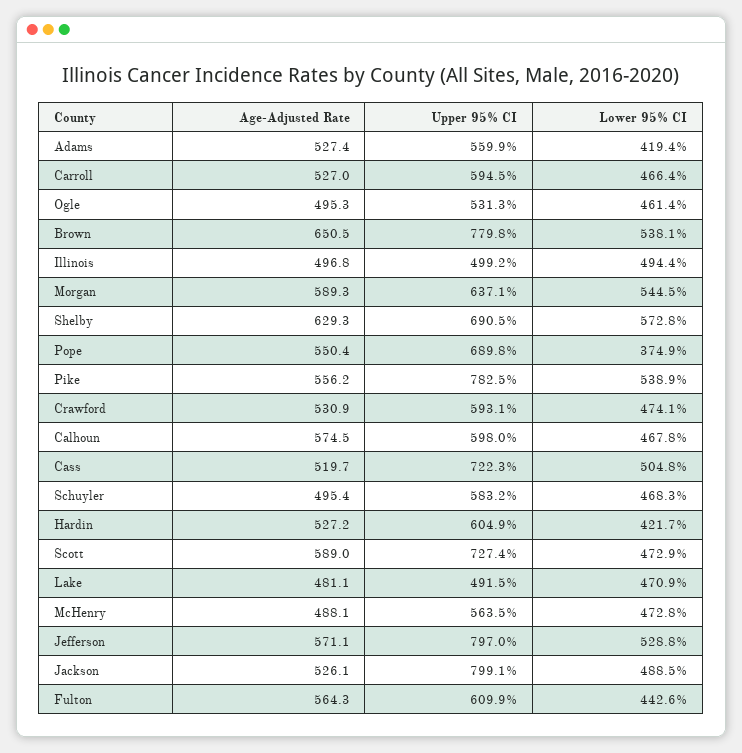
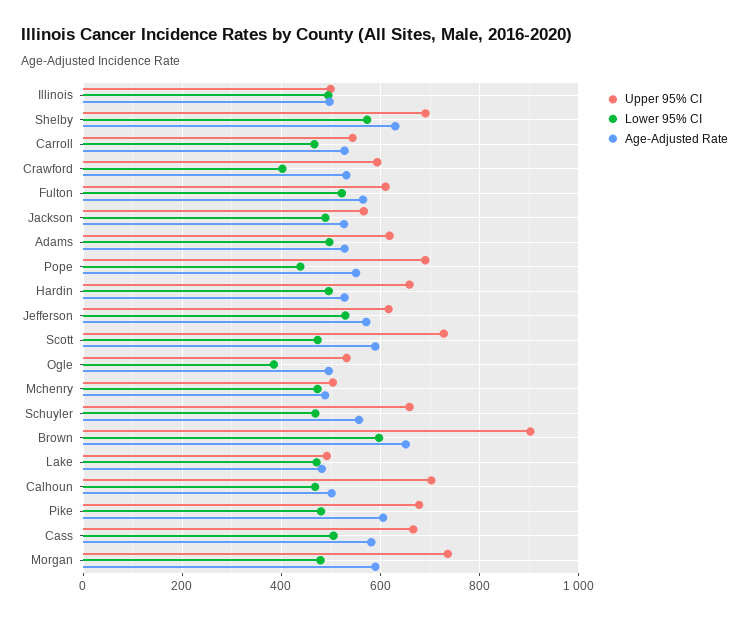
  {
    "Age-Adjusted Rate": {
      "Adams": 527.4,
      "Carroll": 527,
      "Ogle": 495.3,
      "Brown": 650.5,
      "Illinois": 496.8,
      "Morgan": 589.3,
      "Shelby": 629.3,
      "Pope": 550.4,
-     "Pike": 556.2,
+     "Pike": 600,
      "Crawford": 530.9,
-     "Calhoun": 574.5,
+     "Calhoun": 500,
-     "Cass": 519.7,
+     "Cass": 580,
-     "Schuyler": 495.4,
+     "Schuyler": 560,
      "Hardin": 527.2,
      "Scott": 589,
      "Lake": 481.1,
      "McHenry": 488.1,
      "Jefferson": 571.1,
      "Jackson": 526.1,
      "Fulton": 564.3
    },
    "Upper 95% CI": {
-     "Adams": 559.9,
+     "Adams": 620,
-     "Carroll": 594.5,
+     "Carroll": 540,
      "Ogle": 531.3,
-     "Brown": 779.8,
+     "Brown": 900,
      "Illinois": 499.2,
-     "Morgan": 637.1,
+     "Morgan": 740,
      "Shelby": 690.5,
      "Pope": 689.8,
-     "Pike": 782.5,
+     "Pike": 680,
      "Crawford": 593.1,
-     "Calhoun": 598,
+     "Calhoun": 700,
-     "Cass": 722.3,
+     "Cass": 660,
-     "Schuyler": 583.2,
+     "Schuyler": 660,
-     "Hardin": 604.9,
+     "Hardin": 660,
      "Scott": 727.4,
      "Lake": 491.5,
-     "McHenry": 563.5,
+     "McHenry": 500,
-     "Jefferson": 797,
+     "Jefferson": 620,
-     "Jackson": 799.1,
+     "Jackson": 560,
      "Fulton": 609.9
    },
    "Lower 95% CI": {
-     "Adams": 419.4,
+     "Adams": 500,
      "Carroll": 466.4,
-     "Ogle": 461.4,
+     "Ogle": 380,
-     "Brown": 538.1,
+     "Brown": 600,
      "Illinois": 494.4,
-     "Morgan": 544.5,
+     "Morgan": 480,
      "Shelby": 572.8,
-     "Pope": 374.9,
+     "Pope": 440,
-     "Pike": 538.9,
+     "Pike": 480,
-     "Crawford": 474.1,
+     "Crawford": 400,
      "Calhoun": 467.8,
      "Cass": 504.8,
      "Schuyler": 468.3,
-     "Hardin": 421.7,
+     "Hardin": 500,
      "Scott": 472.9,
      "Lake": 470.9,
      "McHenry": 472.8,
      "Jefferson": 528.8,
      "Jackson": 488.5,
-     "Fulton": 442.6
+     "Fulton": 520
    }
  }

